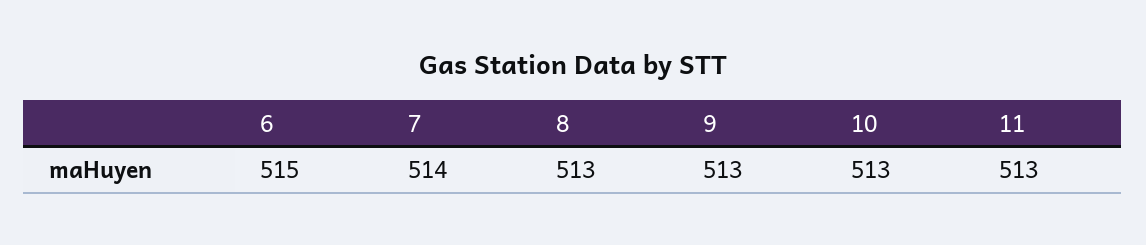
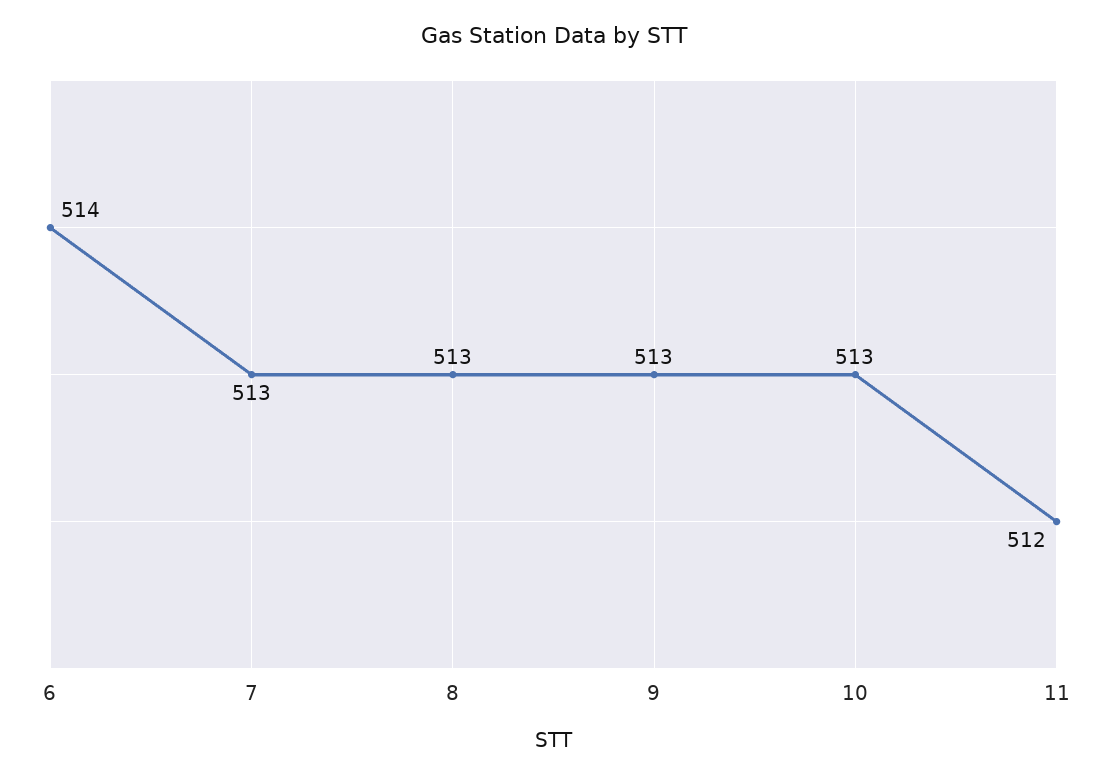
  {
-   "6": 515,
+   "6": 514,
-   "7": 514,
+   "7": 513,
    "8": 513,
    "9": 513,
    "10": 513,
-   "11": 513
+   "11": 512
  }

